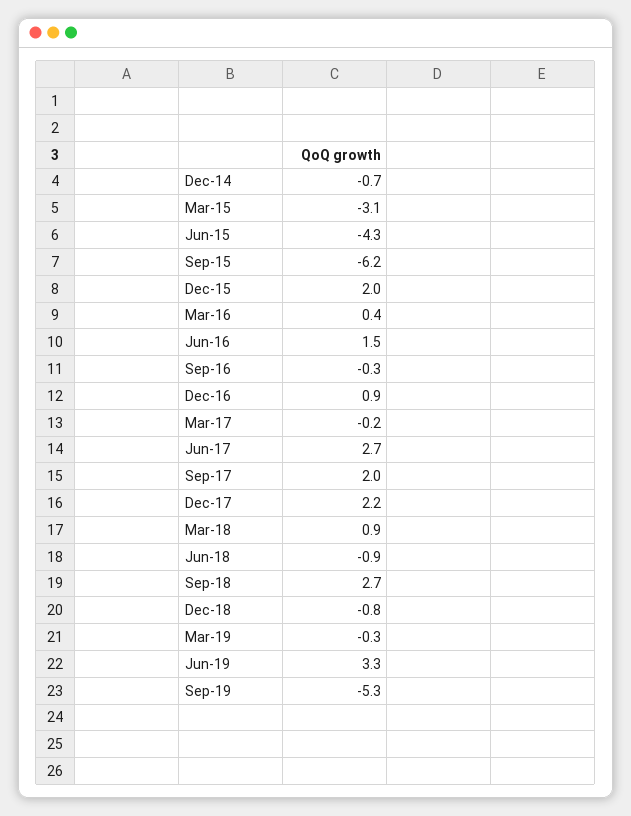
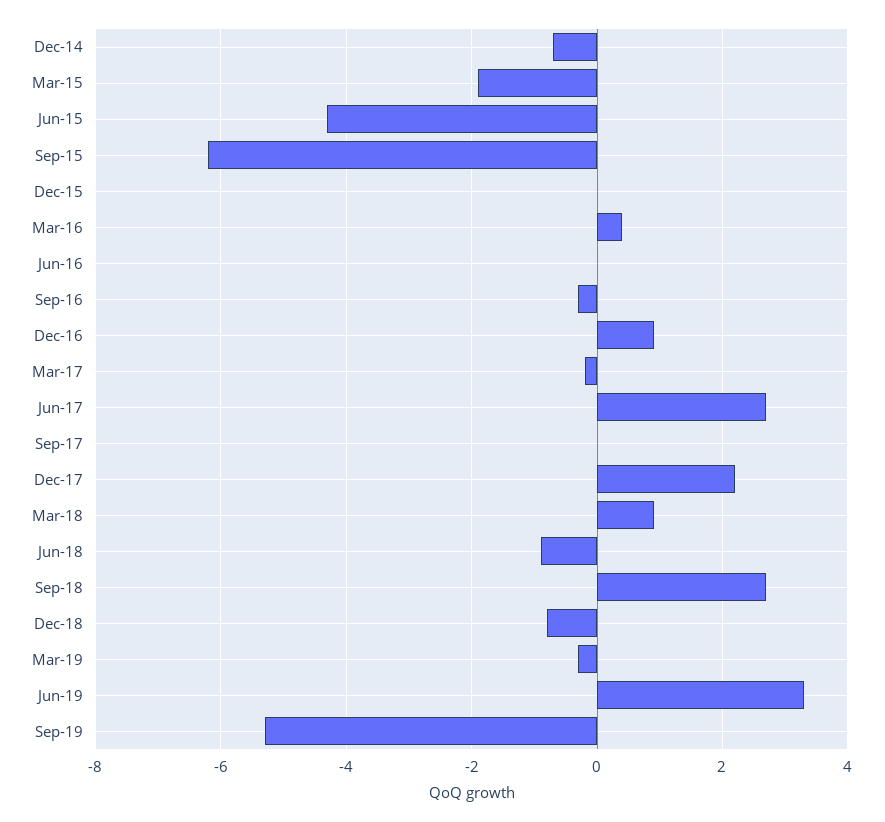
  {
    "Dec-14": -0.7,
-   "Mar-15": -3.1,
+   "Mar-15": -2,
    "Jun-15": -4.3,
    "Sep-15": -6.2,
-   "Dec-15": 2,
+   "Dec-15": 0,
    "Mar-16": 0.4,
-   "Jun-16": 1.5,
+   "Jun-16": 0,
    "Sep-16": -0.3,
    "Dec-16": 0.9,
    "Mar-17": -0.2,
    "Jun-17": 2.7,
-   "Sep-17": 2,
+   "Sep-17": 0,
    "Dec-17": 2.2,
    "Mar-18": 0.9,
    "Jun-18": -0.9,
    "Sep-18": 2.7,
    "Dec-18": -0.8,
    "Mar-19": -0.3,
    "Jun-19": 3.3,
    "Sep-19": -5.3
  }

